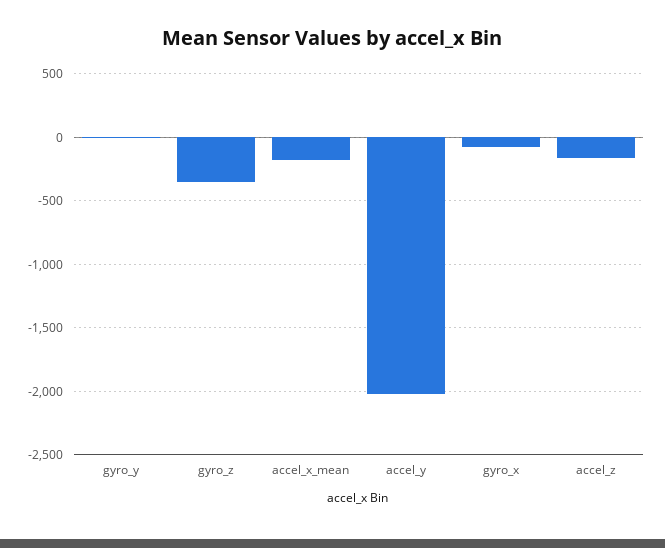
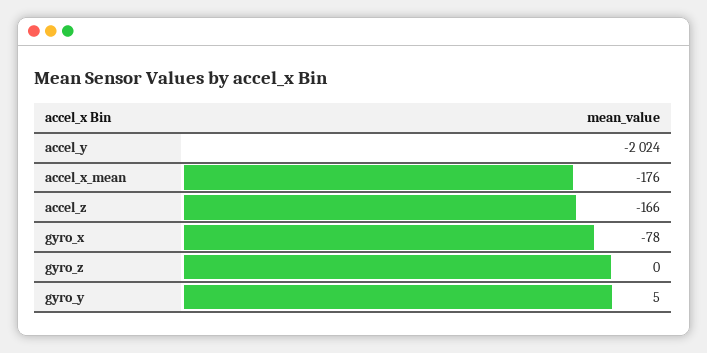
  {
    "gyro_y": 5,
-   "gyro_z": -350,
+   "gyro_z": 0,
    "accel_x_mean": -176,
    "accel_y": -2024,
    "gyro_x": -78,
    "accel_z": -166
  }

